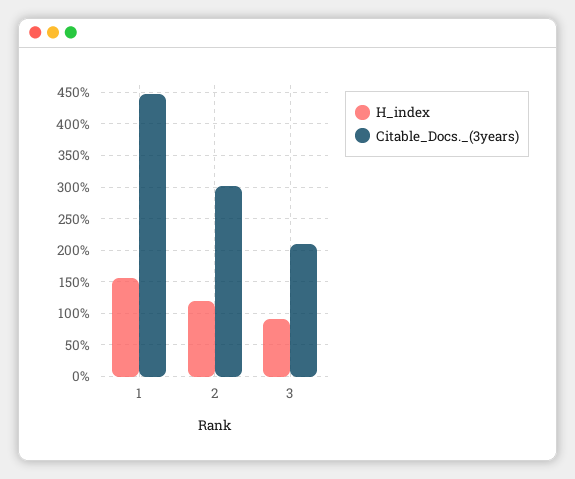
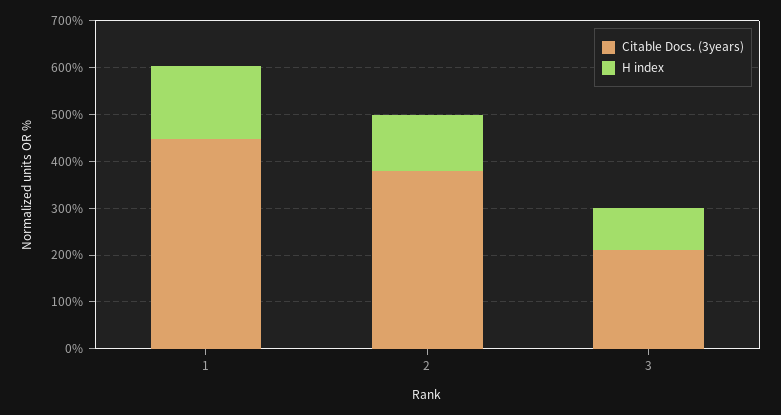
  {
    "H_index": {
      "1": 160,
      "2": 120,
      "3": 90
    },
    "Citable_Docs._(3years)": {
      "1": 450,
-     "2": 300,
+     "2": 380,
      "3": 210
    }
  }

